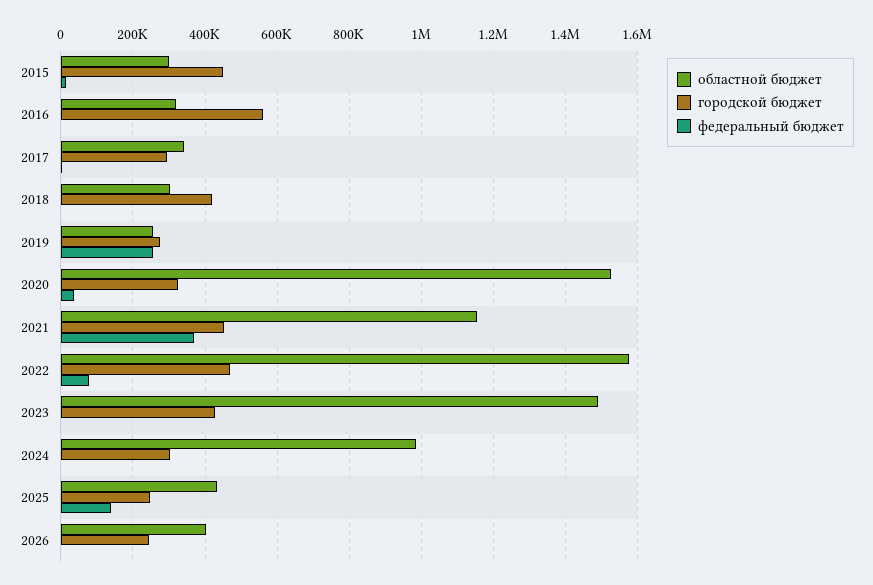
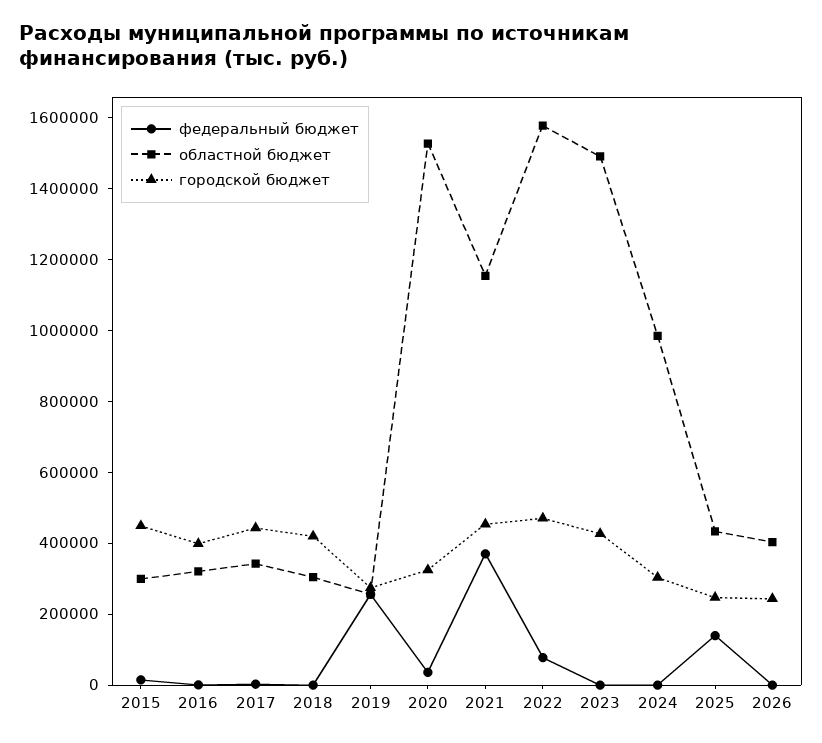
  {
    "областной бюджет": {
      "2015": 300000,
      "2016": 320000,
      "2017": 340000,
      "2018": 300000,
      "2019": 260000,
      "2020": 1520000,
      "2021": 1160000,
      "2022": 1580000,
      "2023": 1500000,
      "2024": 980000,
      "2025": 440000,
      "2026": 400000
    },
    "городской бюджет": {
      "2015": 440000,
-     "2016": 560000,
+     "2016": 400000,
-     "2017": 300000,
+     "2017": 450000,
      "2018": 420000,
      "2019": 280000,
      "2020": 320000,
      "2021": 460000,
      "2022": 480000,
      "2023": 420000,
      "2024": 300000,
      "2025": 240000,
      "2026": 240000
    },
    "федеральный бюджет": {
      "2015": 20000,
      "2016": 0,
      "2017": 0,
      "2018": 0,
      "2019": 260000,
      "2020": 40000,
      "2021": 360000,
      "2022": 80000,
      "2023": 0,
      "2024": 0,
      "2025": 140000,
      "2026": 0
    }
  }

